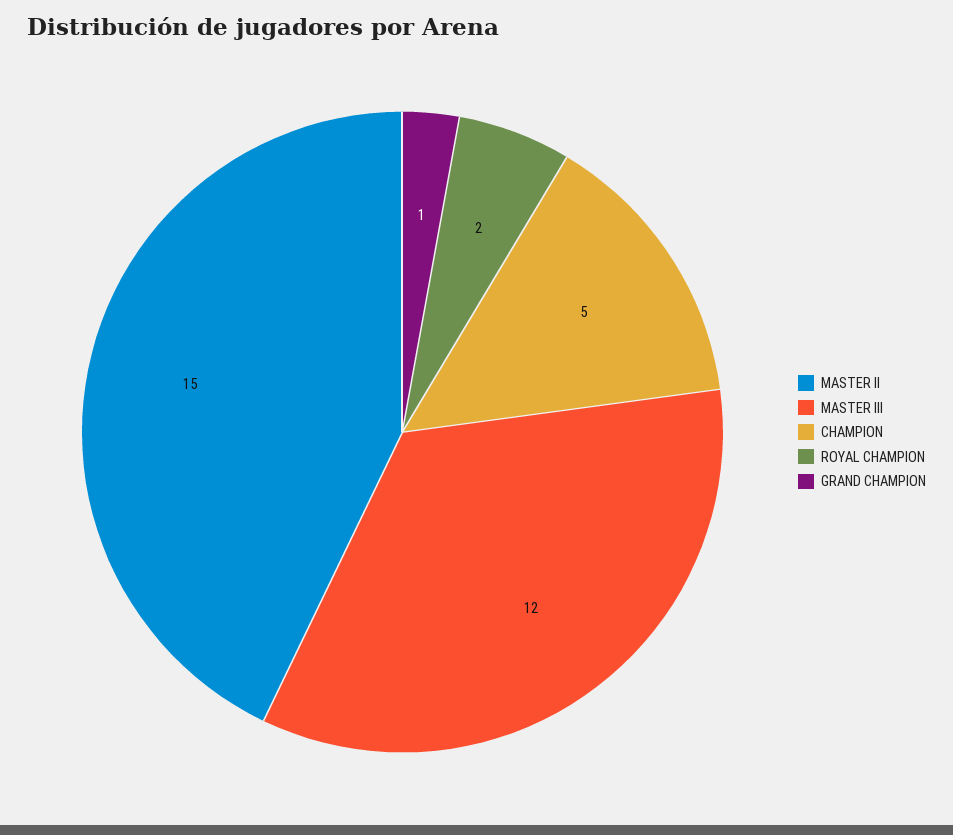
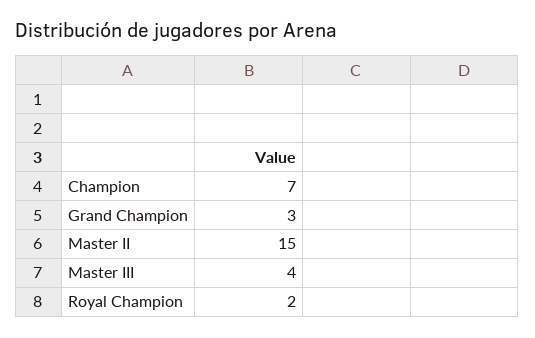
  {
    "MASTER II": 15,
-   "MASTER III": 12,
+   "MASTER III": 4,
-   "CHAMPION": 5,
+   "CHAMPION": 7,
    "ROYAL CHAMPION": 2,
-   "GRAND CHAMPION": 1
+   "GRAND CHAMPION": 3
  }

